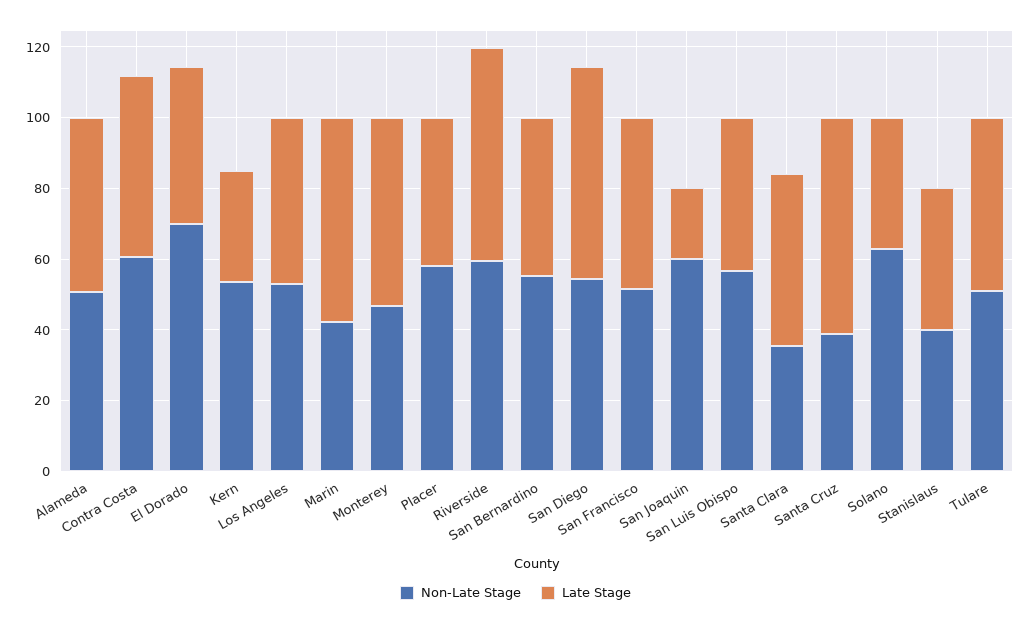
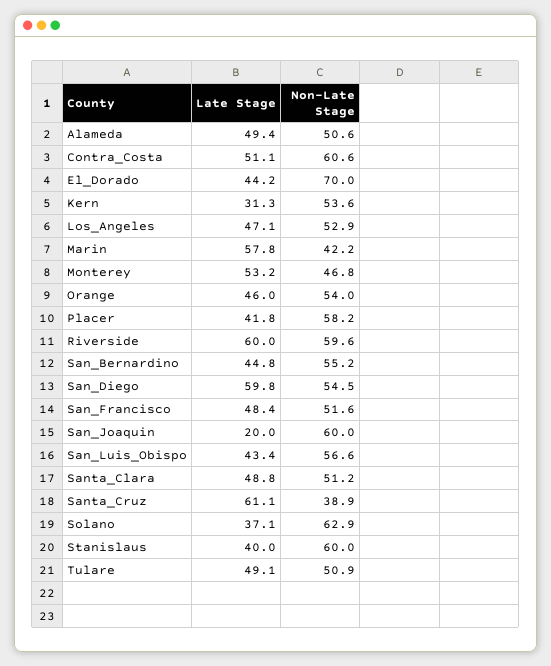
  {
    "Non-Late Stage": {
      "Alameda": 50.6,
      "Contra Costa": 60.6,
      "El Dorado": 70,
      "Kern": 53.6,
      "Los Angeles": 52.9,
      "Marin": 42.2,
      "Monterey": 46.8,
      "Placer": 58.2,
      "Riverside": 59.6,
      "San Bernardino": 55.2,
      "San Diego": 54.5,
      "San Francisco": 51.6,
      "San Joaquin": 60,
      "San Luis Obispo": 56.6,
-     "Santa Clara": 35,
+     "Santa Clara": 51.2,
      "Santa Cruz": 38.9,
      "Solano": 62.9,
-     "Stanislaus": 40,
+     "Stanislaus": 60,
-     "Tulare": 50.9
+     "Tulare": 50.9,
+     "Orange": 54
    },
    "Late Stage": {
      "Alameda": 49.4,
      "Contra Costa": 51.1,
      "El Dorado": 44.2,
      "Kern": 31.3,
      "Los Angeles": 47.1,
      "Marin": 57.8,
      "Monterey": 53.2,
      "Placer": 41.8,
      "Riverside": 60,
      "San Bernardino": 44.8,
      "San Diego": 59.8,
      "San Francisco": 48.4,
      "San Joaquin": 20,
      "San Luis Obispo": 43.4,
      "Santa Clara": 48.8,
      "Santa Cruz": 61.1,
      "Solano": 37.1,
      "Stanislaus": 40,
-     "Tulare": 49.1
+     "Tulare": 49.1,
+     "Orange": 46
    }
  }

